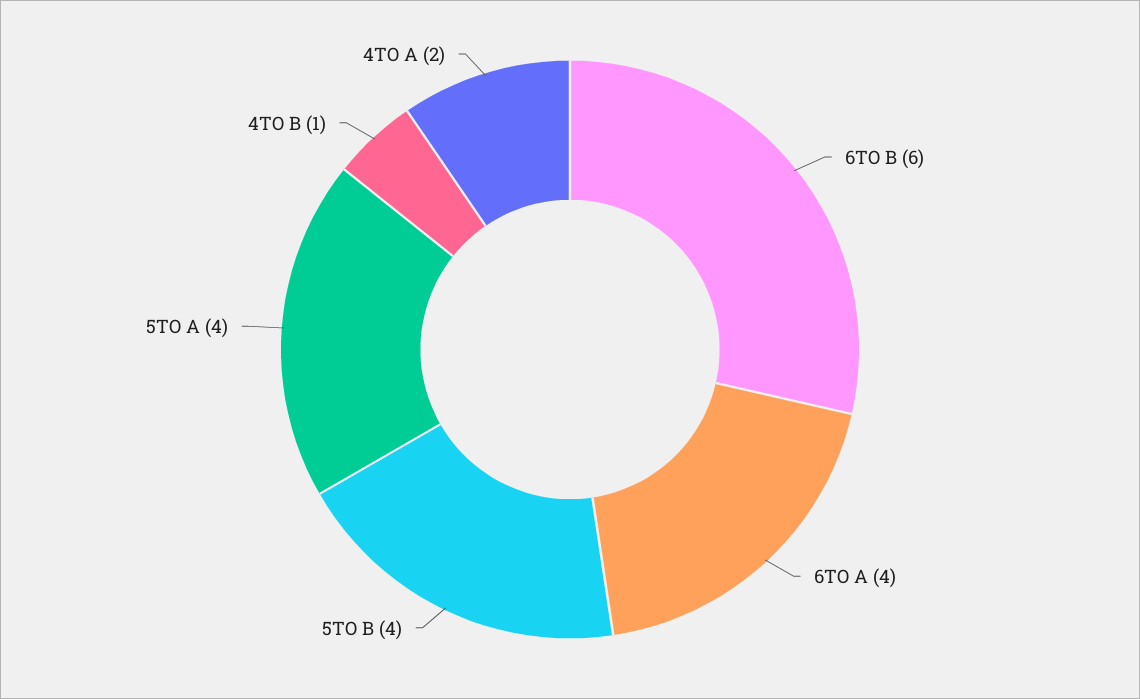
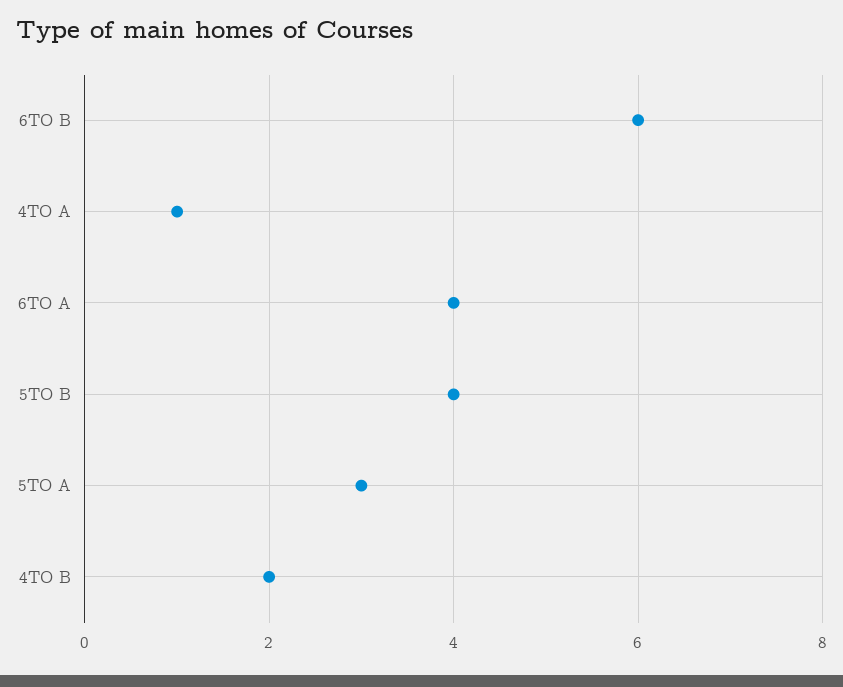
  {
    "6TO B": 6,
    "6TO A": 4,
    "5TO B": 4,
-   "5TO A": 4,
+   "5TO A": 3,
-   "4TO B": 1,
+   "4TO B": 2,
-   "4TO A": 2
+   "4TO A": 1
  }

